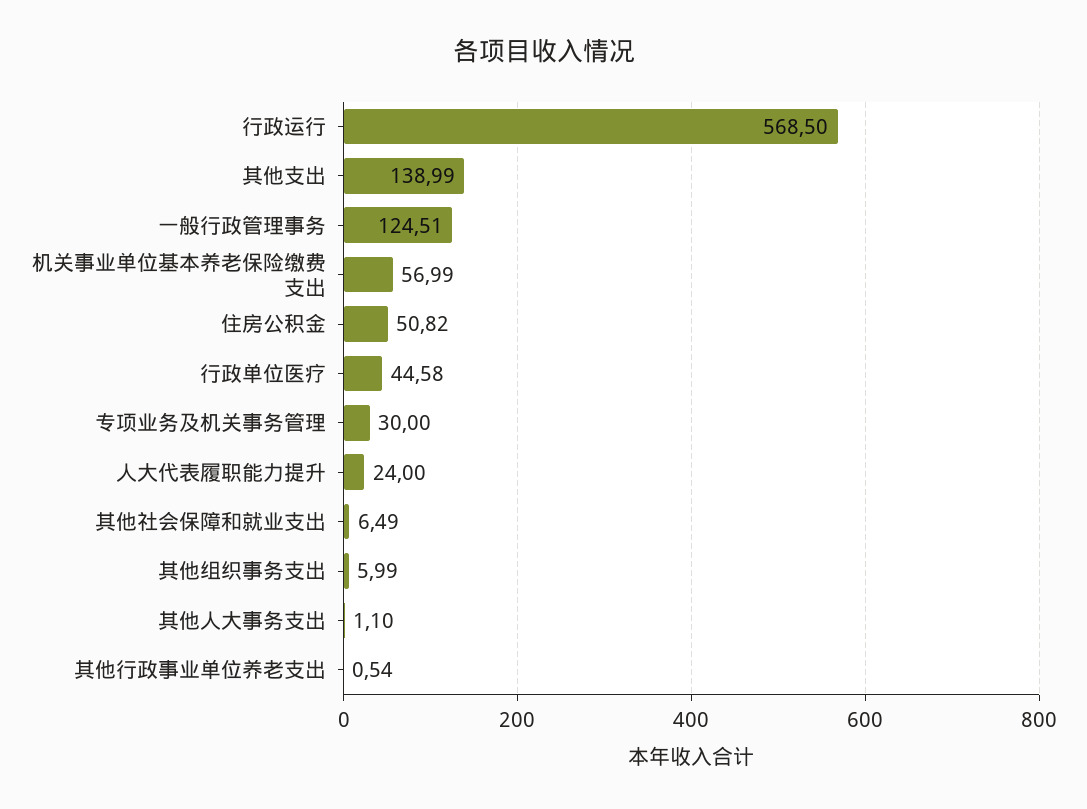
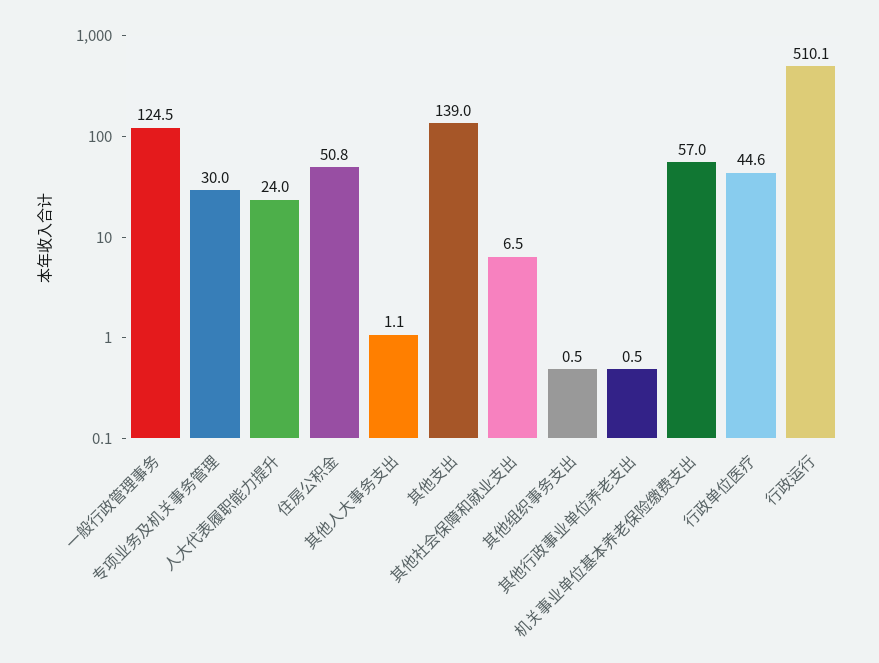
  {
-   "行政运行": 568.5,
+   "行政运行": 510.1,
    "其他支出": 138.99,
    "一般行政管理事务": 124.51,
    "机关事业单位基本养老保险缴费支出": 56.99,
    "住房公积金": 50.82,
    "行政单位医疗": 44.58,
    "专项业务及机关事务管理": 30,
    "人大代表履职能力提升": 24,
    "其他社会保障和就业支出": 6.49,
-   "其他组织事务支出": 5.99,
+   "其他组织事务支出": 0.5,
    "其他人大事务支出": 1.1,
    "其他行政事业单位养老支出": 0.54
  }

